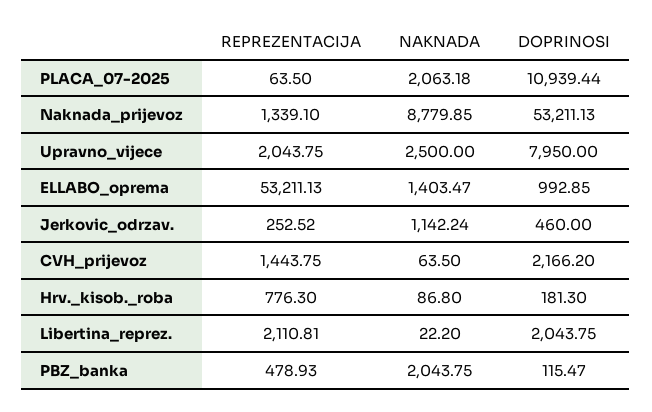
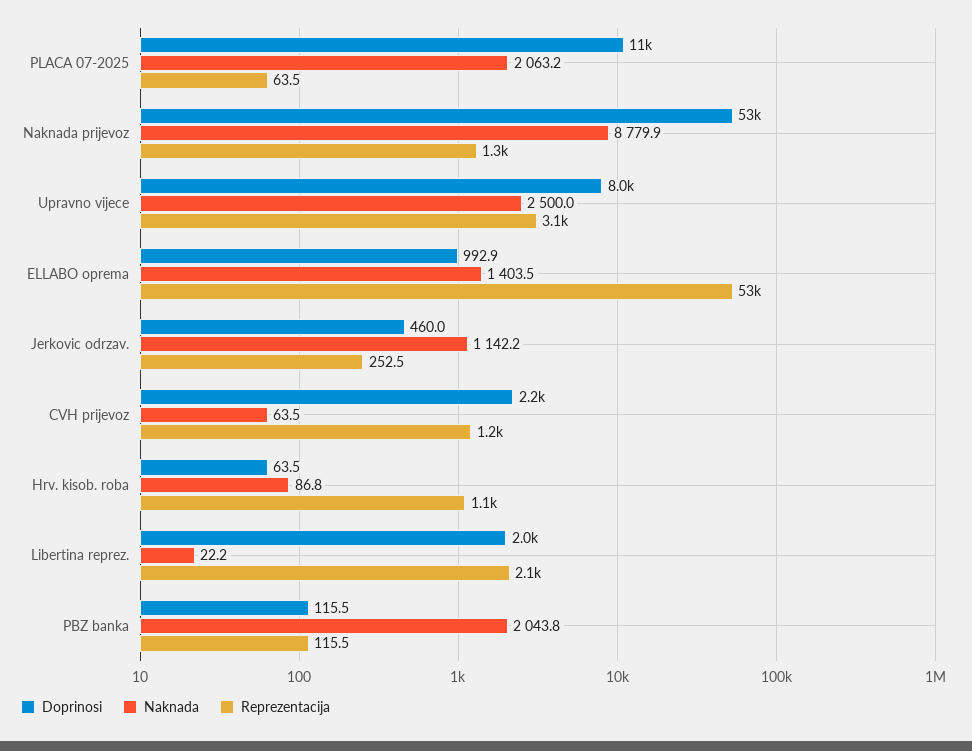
  {
    "REPREZENTACIJA": {
      "PLACA_07-2025": 63.5,
      "Naknada_prijevoz": 1339.1,
-     "Upravno_vijece": 2043.75,
+     "Upravno_vijece": 3100,
      "ELLABO_oprema": 53211.13,
      "Jerkovic_odrzav.": 252.52,
-     "CVH_prijevoz": 1443.75,
+     "CVH_prijevoz": 1200,
-     "Hrv._kisob._roba": 776.3,
+     "Hrv._kisob._roba": 1100,
      "Libertina_reprez.": 2110.81,
-     "PBZ_banka": 478.93
+     "PBZ_banka": 115.5
    },
    "NAKNADA": {
      "PLACA_07-2025": 2063.18,
      "Naknada_prijevoz": 8779.85,
      "Upravno_vijece": 2500,
      "ELLABO_oprema": 1403.47,
      "Jerkovic_odrzav.": 1142.24,
      "CVH_prijevoz": 63.5,
      "Hrv._kisob._roba": 86.8,
      "Libertina_reprez.": 22.2,
      "PBZ_banka": 2043.75
    },
    "DOPRINOSI": {
      "PLACA_07-2025": 10939.44,
      "Naknada_prijevoz": 53211.13,
      "Upravno_vijece": 7950,
      "ELLABO_oprema": 992.85,
      "Jerkovic_odrzav.": 460,
      "CVH_prijevoz": 2166.2,
-     "Hrv._kisob._roba": 181.3,
+     "Hrv._kisob._roba": 63.5,
      "Libertina_reprez.": 2043.75,
      "PBZ_banka": 115.47
    }
  }

